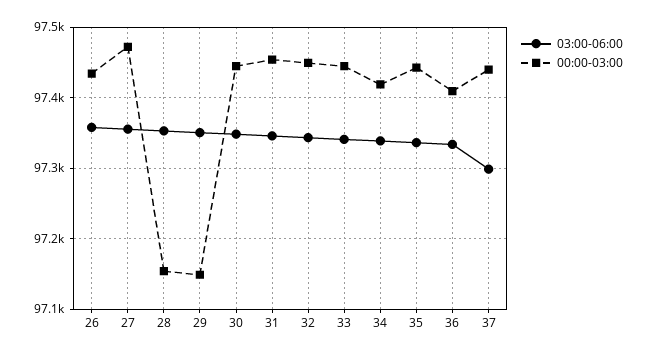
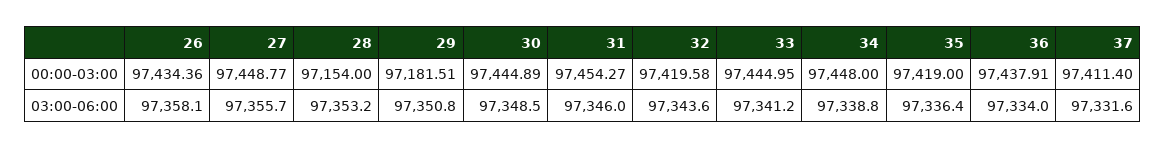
  {
    "03:00-06:00": {
      "26": 97358.1,
      "27": 97355.7,
      "28": 97353.2,
      "29": 97350.8,
      "30": 97348.5,
      "31": 97346,
      "32": 97343.6,
      "33": 97341.2,
      "34": 97338.8,
      "35": 97336.4,
      "36": 97334,
-     "37": 97300
+     "37": 97331.6
    },
    "00:00-03:00": {
      "26": 97434.36,
-     "27": 97470,
+     "27": 97448.77,
      "28": 97154,
-     "29": 97150,
+     "29": 97181.51,
      "30": 97444.89,
      "31": 97454.27,
-     "32": 97450,
+     "32": 97419.58,
      "33": 97444.95,
-     "34": 97420,
+     "34": 97448,
-     "35": 97440,
+     "35": 97419,
-     "36": 97410,
+     "36": 97437.91,
-     "37": 97440
+     "37": 97411.4
    }
  }

